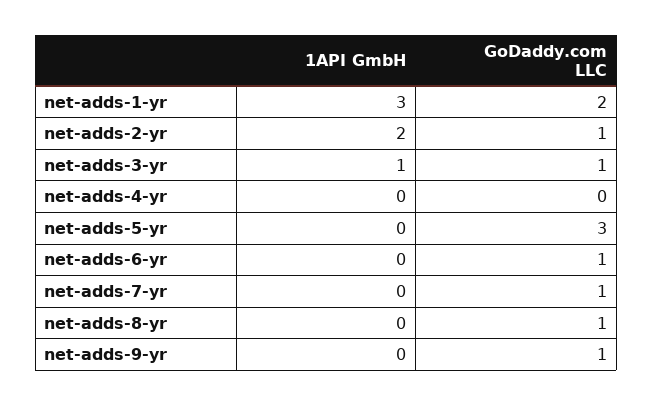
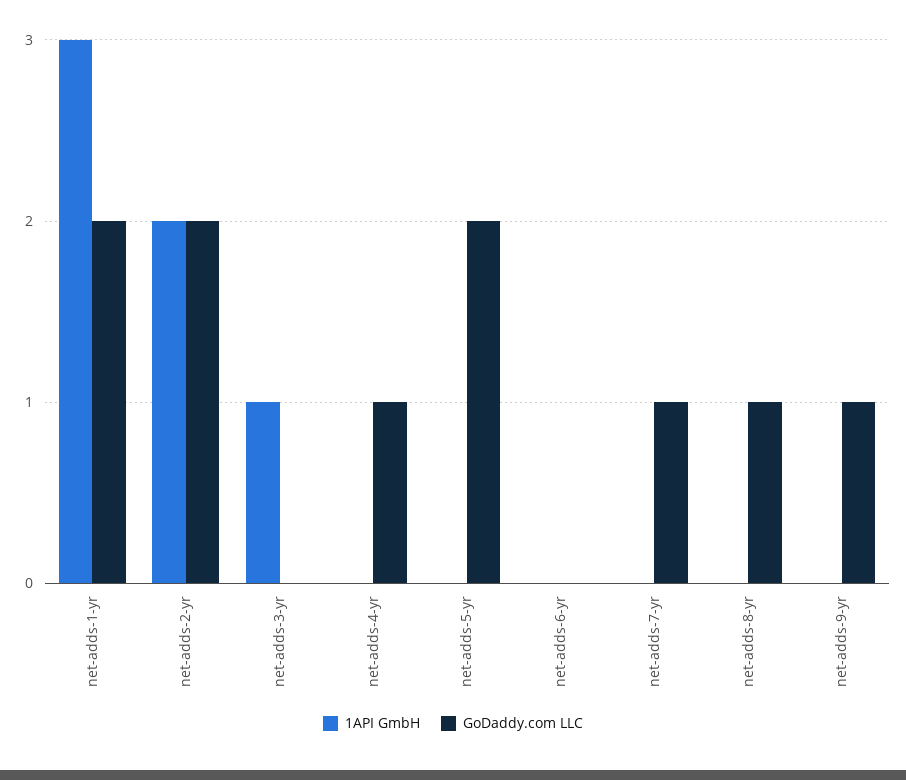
  {
    "1API GmbH": {
      "net-adds-1-yr": 3,
      "net-adds-2-yr": 2,
      "net-adds-3-yr": 1,
      "net-adds-4-yr": 0,
      "net-adds-5-yr": 0,
      "net-adds-6-yr": 0,
      "net-adds-7-yr": 0,
      "net-adds-8-yr": 0,
      "net-adds-9-yr": 0
    },
    "GoDaddy.com LLC": {
      "net-adds-1-yr": 2,
-     "net-adds-2-yr": 1,
+     "net-adds-2-yr": 2,
-     "net-adds-3-yr": 1,
+     "net-adds-3-yr": 0,
-     "net-adds-4-yr": 0,
+     "net-adds-4-yr": 1,
-     "net-adds-5-yr": 3,
+     "net-adds-5-yr": 2,
-     "net-adds-6-yr": 1,
+     "net-adds-6-yr": 0,
      "net-adds-7-yr": 1,
      "net-adds-8-yr": 1,
      "net-adds-9-yr": 1
    }
  }

